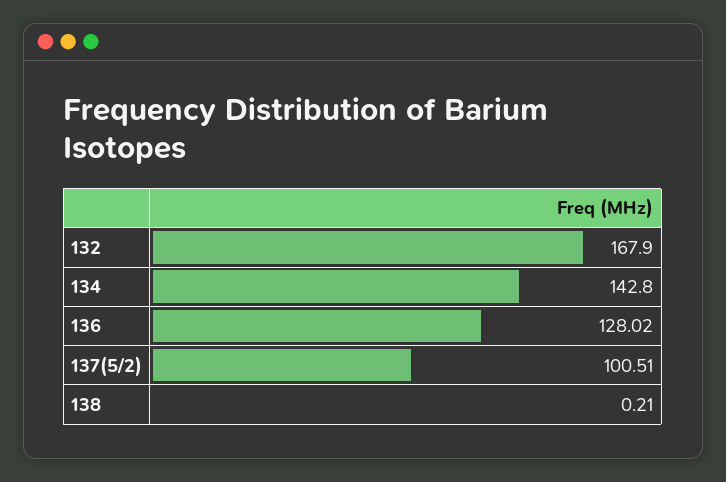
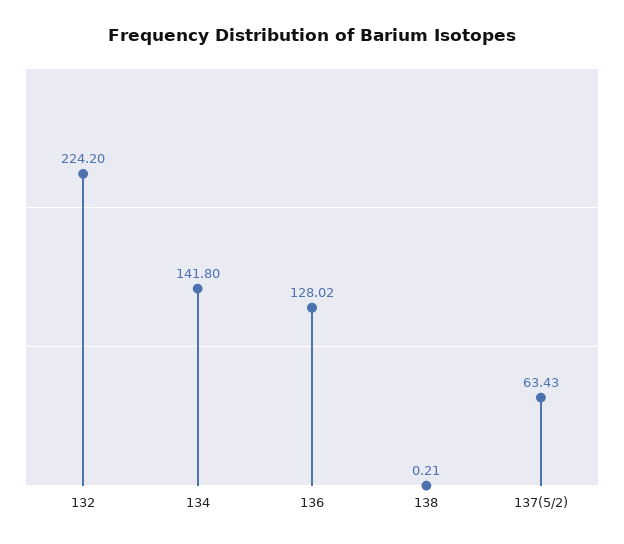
  {
-   "132": 167.9,
+   "132": 224.2,
-   "134": 142.8,
+   "134": 141.8,
    "136": 128.02,
-   "137(5/2)": 100.51,
+   "137(5/2)": 63.43,
    "138": 0.21
  }

